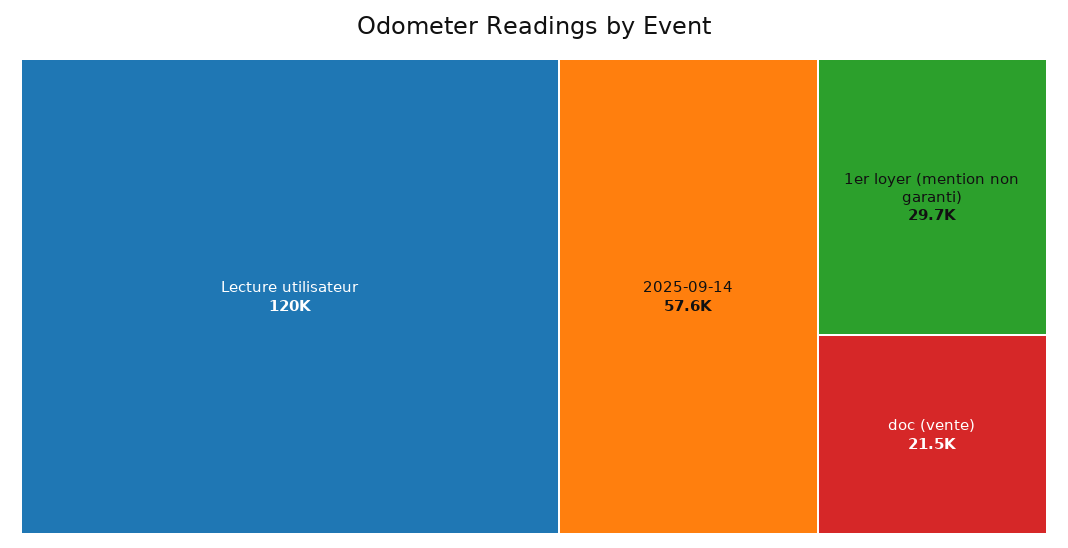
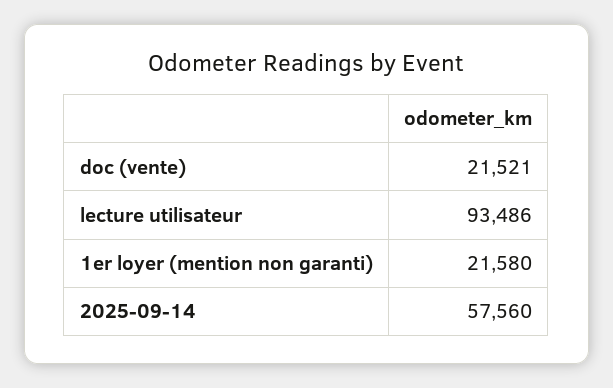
  {
-   "Lecture utilisateur": 120000,
+   "Lecture utilisateur": 93486,
    "2025-09-14": 57560,
-   "1er loyer (mention non garanti)": 29700,
+   "1er loyer (mention non garanti)": 21580,
    "doc (vente)": 21521
  }

